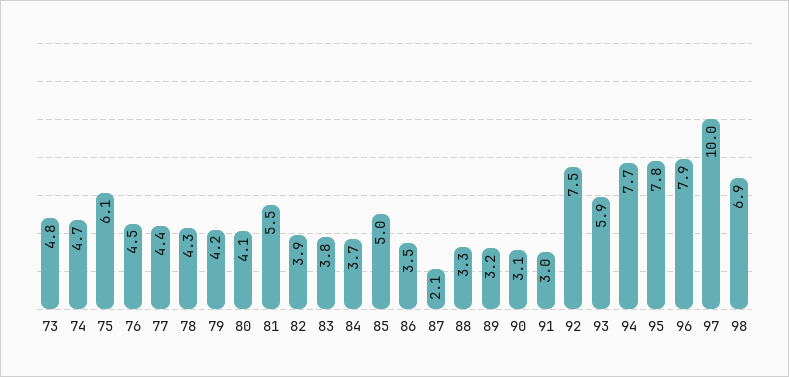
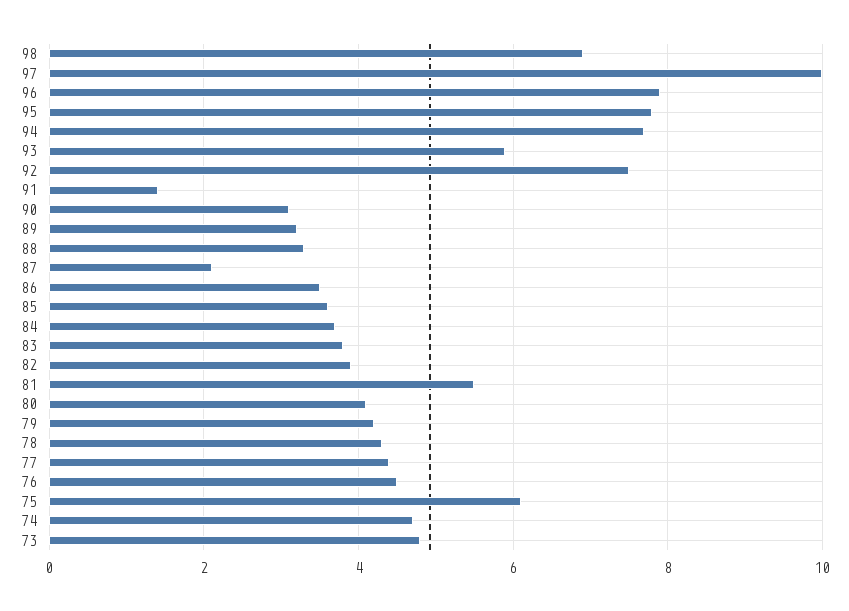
  {
    "73": 4.8,
    "74": 4.7,
    "75": 6.1,
    "76": 4.5,
    "77": 4.4,
    "78": 4.3,
    "79": 4.2,
    "80": 4.1,
    "81": 5.5,
    "82": 3.9,
    "83": 3.8,
    "84": 3.7,
-   "85": 5,
+   "85": 3.5,
    "86": 3.5,
    "87": 2.1,
    "88": 3.3,
    "89": 3.2,
    "90": 3.1,
-   "91": 3,
+   "91": 1.5,
    "92": 7.5,
    "93": 5.9,
    "94": 7.7,
    "95": 7.8,
    "96": 7.9,
    "97": 10,
    "98": 6.9
  }

